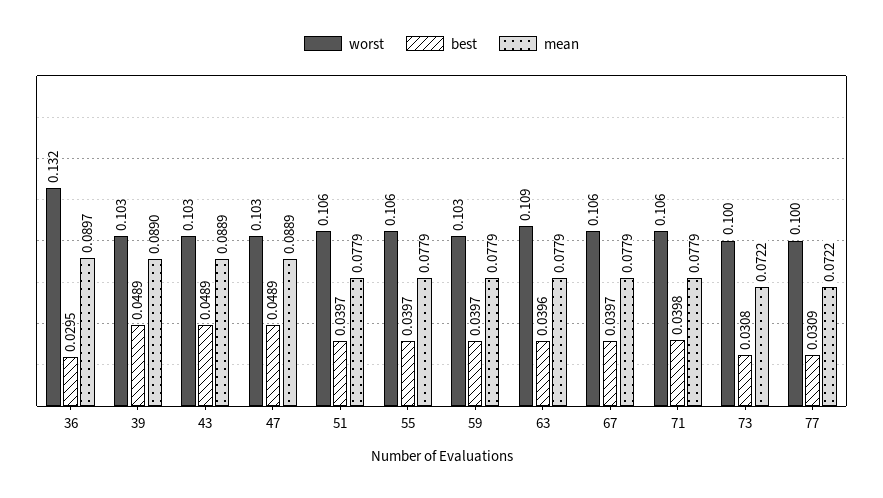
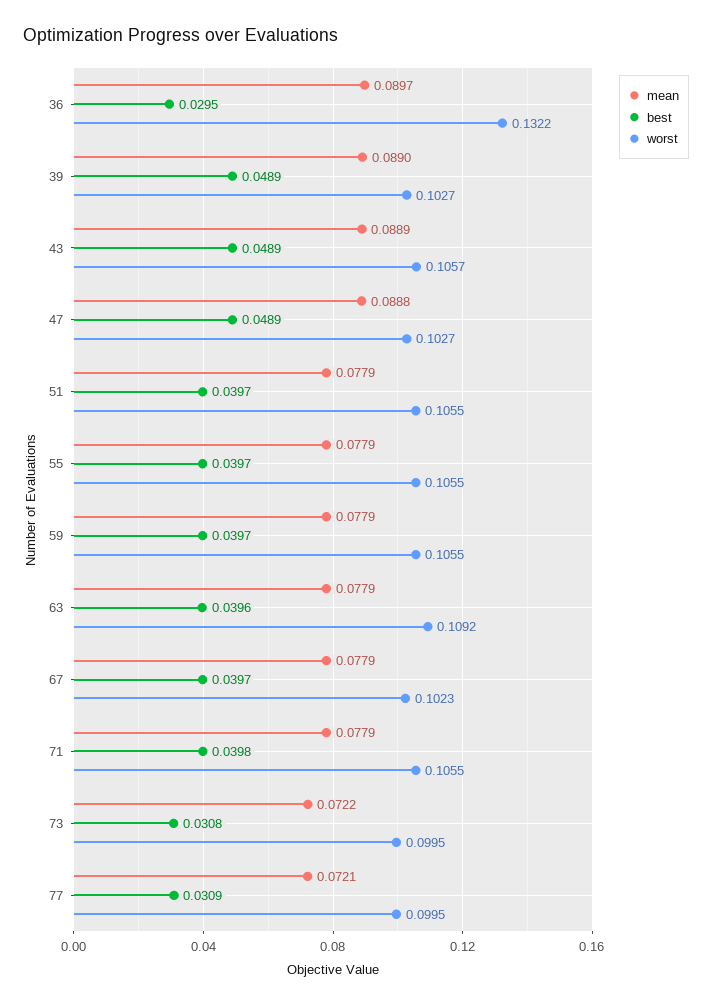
  {
    "worst": {
      "36": 0.1322,
      "39": 0.1027,
-     "43": 0.103,
+     "43": 0.1057,
      "47": 0.1027,
      "51": 0.1055,
      "55": 0.1055,
-     "59": 0.103,
+     "59": 0.1055,
      "63": 0.1092,
-     "67": 0.106,
+     "67": 0.1023,
      "71": 0.1055,
      "73": 0.0995,
      "77": 0.0995
    },
    "best": {
      "36": 0.0295,
      "39": 0.0489,
      "43": 0.0489,
      "47": 0.0489,
      "51": 0.0397,
      "55": 0.0397,
      "59": 0.0397,
      "63": 0.0396,
      "67": 0.0397,
      "71": 0.0398,
      "73": 0.0308,
      "77": 0.0309
    },
    "mean": {
      "36": 0.0897,
      "39": 0.089,
      "43": 0.0889,
-     "47": 0.0889,
+     "47": 0.0888,
      "51": 0.0779,
      "55": 0.0779,
      "59": 0.0779,
      "63": 0.0779,
      "67": 0.0779,
      "71": 0.0779,
      "73": 0.0722,
-     "77": 0.0722
+     "77": 0.0721
    }
  }

